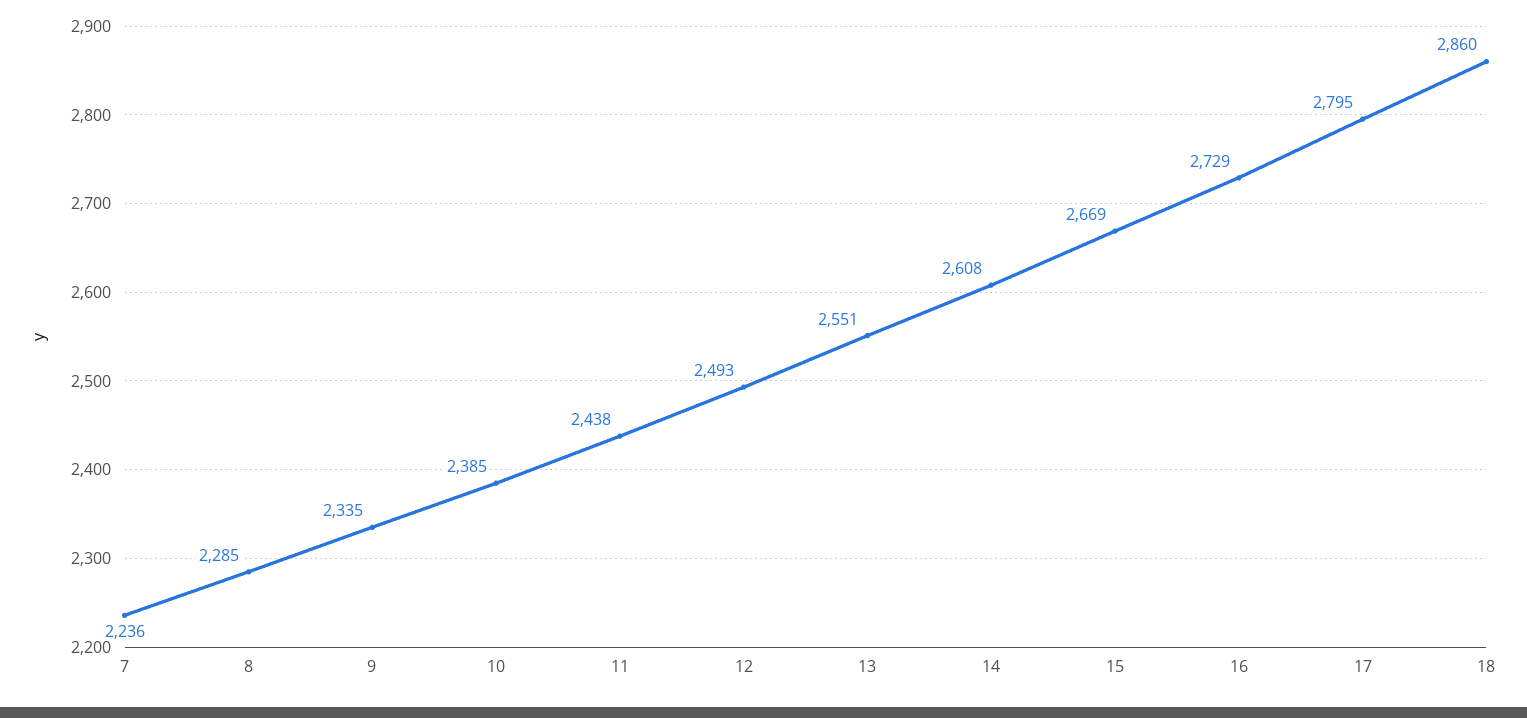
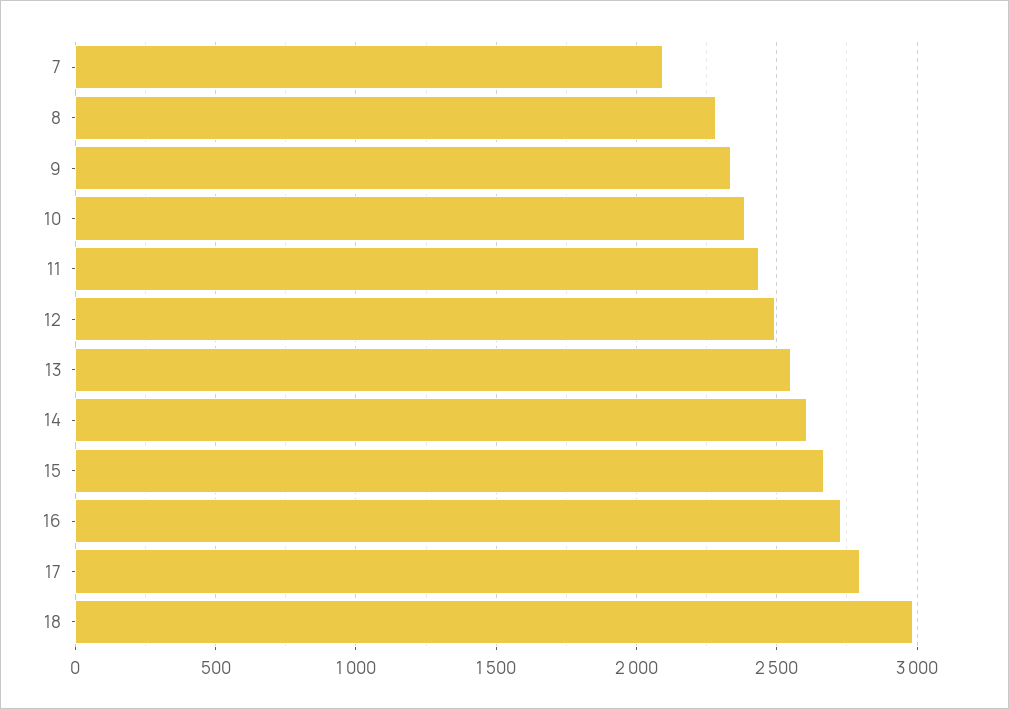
  {
-   "7": 2236,
+   "7": 2100,
    "8": 2285,
    "9": 2335,
    "10": 2385,
    "11": 2438,
    "12": 2493,
    "13": 2551,
    "14": 2608,
    "15": 2669,
    "16": 2729,
    "17": 2795,
-   "18": 2860
+   "18": 3000
  }

